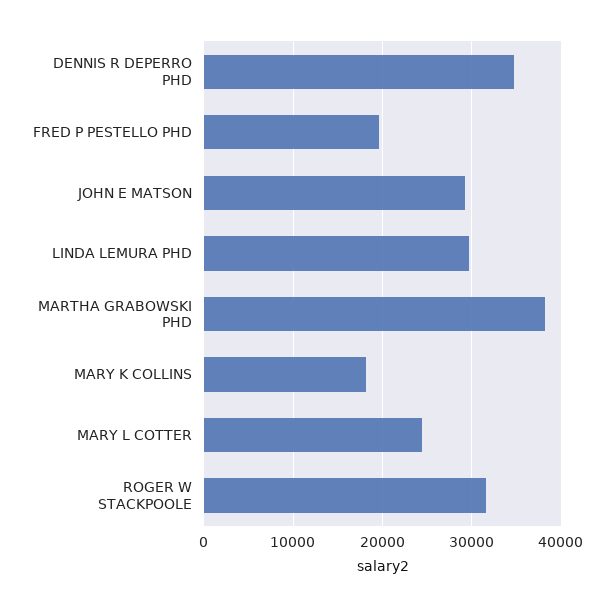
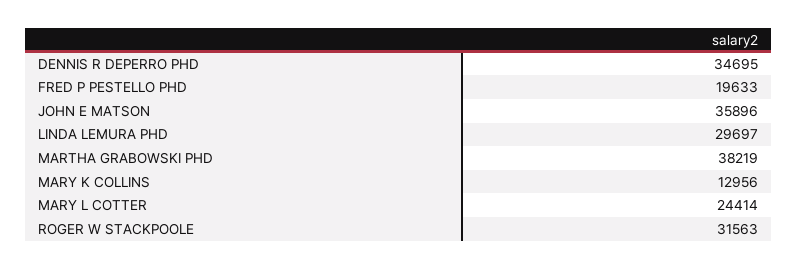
  {
    "DENNIS R DEPERRO PHD": 34695,
    "FRED P PESTELLO PHD": 19633,
-   "JOHN E MATSON": 29000,
+   "JOHN E MATSON": 35896,
    "LINDA LEMURA PHD": 29697,
    "MARTHA GRABOWSKI PHD": 38219,
-   "MARY K COLLINS": 18000,
+   "MARY K COLLINS": 12956,
    "MARY L COTTER": 24414,
    "ROGER W STACKPOOLE": 31563
  }

